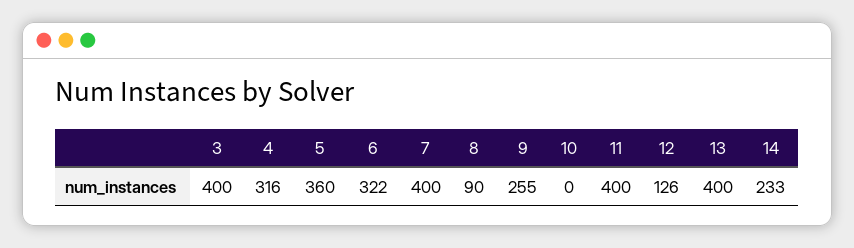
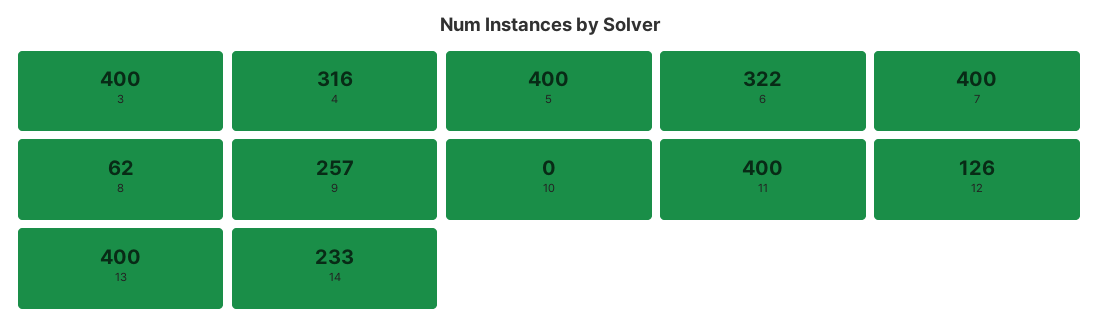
  {
    "3": 400,
    "4": 316,
-   "5": 360,
+   "5": 400,
    "6": 322,
    "7": 400,
-   "8": 90,
+   "8": 62,
-   "9": 255,
+   "9": 257,
    "10": 0,
    "11": 400,
    "12": 126,
    "13": 400,
    "14": 233
  }

